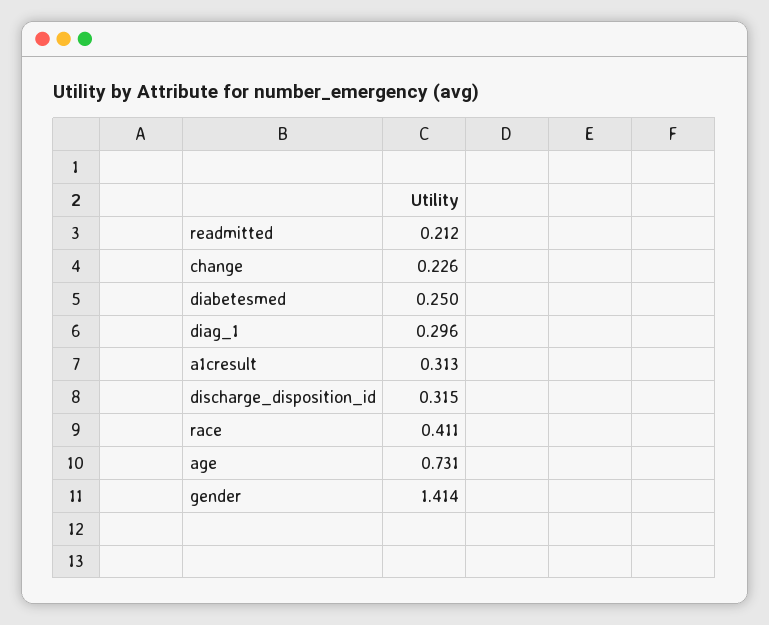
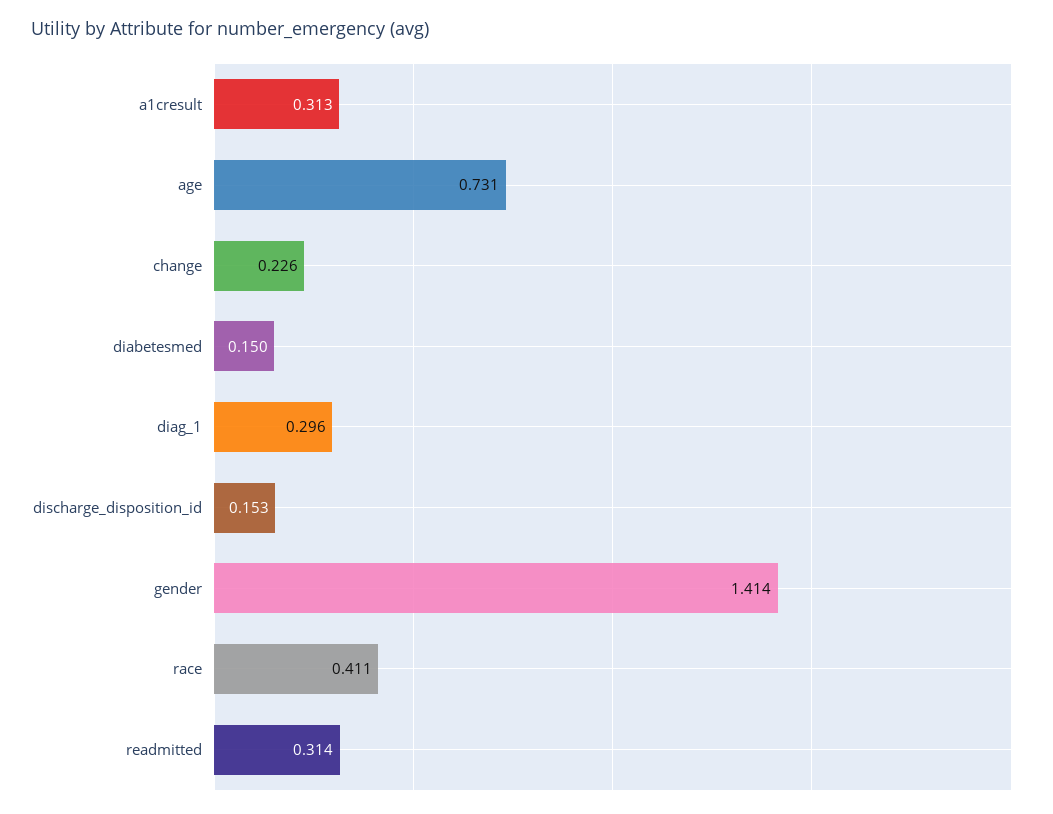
  {
-   "readmitted": 0.212,
+   "readmitted": 0.314,
    "change": 0.226,
-   "diabetesmed": 0.25,
+   "diabetesmed": 0.15,
    "diag_1": 0.296,
    "a1cresult": 0.313,
-   "discharge_disposition_id": 0.315,
+   "discharge_disposition_id": 0.153,
    "race": 0.411,
    "age": 0.731,
    "gender": 1.414
  }

